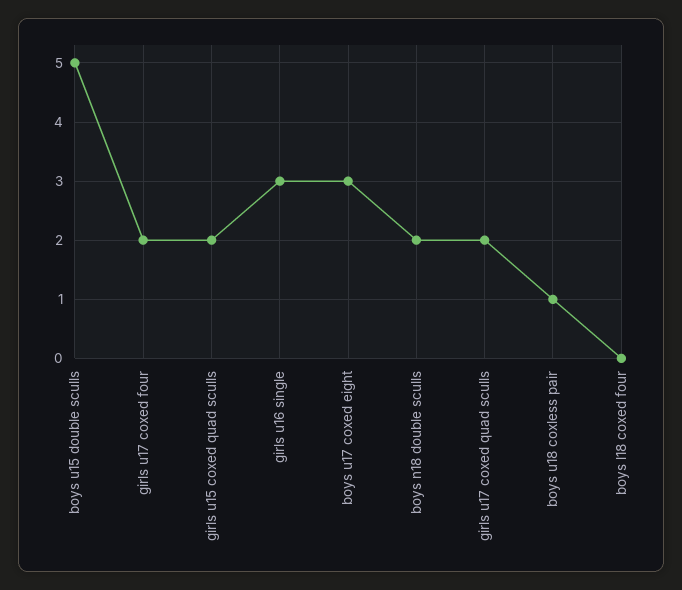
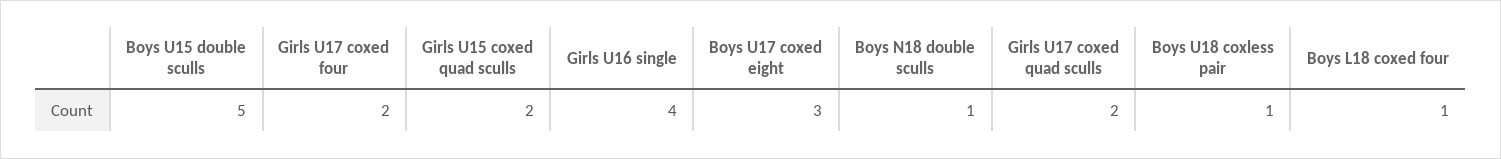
  {
    "boys u15 double sculls": 5,
    "girls u17 coxed four": 2,
    "girls u15 coxed quad sculls": 2,
-   "girls u16 single": 3,
+   "girls u16 single": 4,
    "boys u17 coxed eight": 3,
-   "boys n18 double sculls": 2,
+   "boys n18 double sculls": 1,
    "girls u17 coxed quad sculls": 2,
    "boys u18 coxless pair": 1,
-   "boys l18 coxed four": 0
+   "boys l18 coxed four": 1
  }

